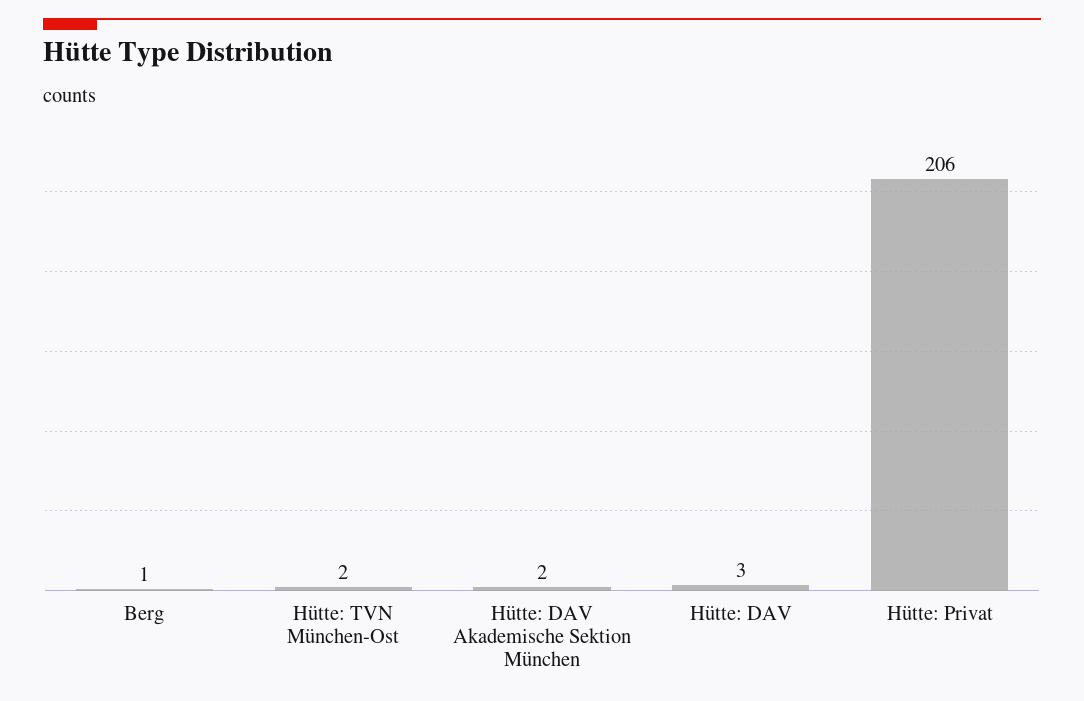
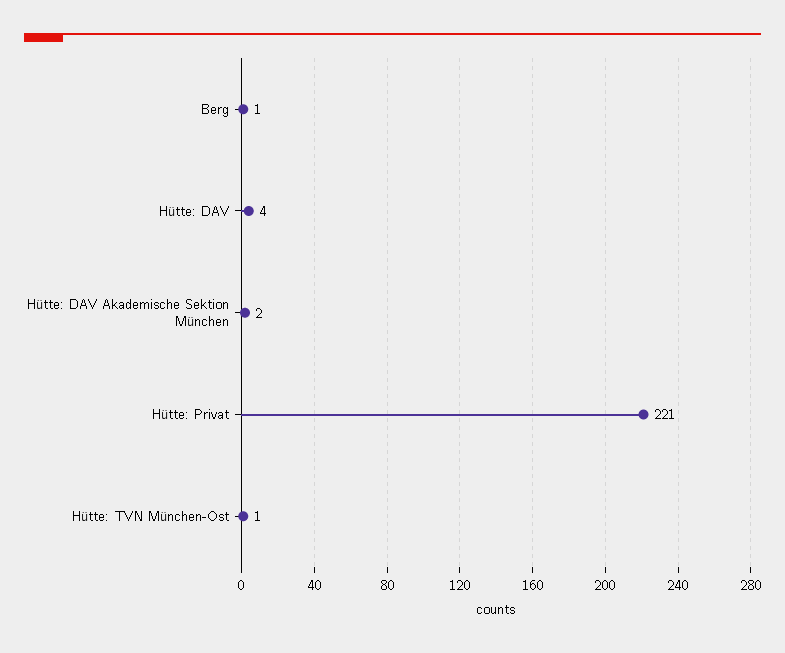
  {
    "Berg": 1,
-   "Hütte: TVN München-Ost": 2,
+   "Hütte: TVN München-Ost": 1,
    "Hütte: DAV Akademische Sektion München": 2,
-   "Hütte: DAV": 3,
+   "Hütte: DAV": 4,
-   "Hütte: Privat": 206
+   "Hütte: Privat": 221
  }

